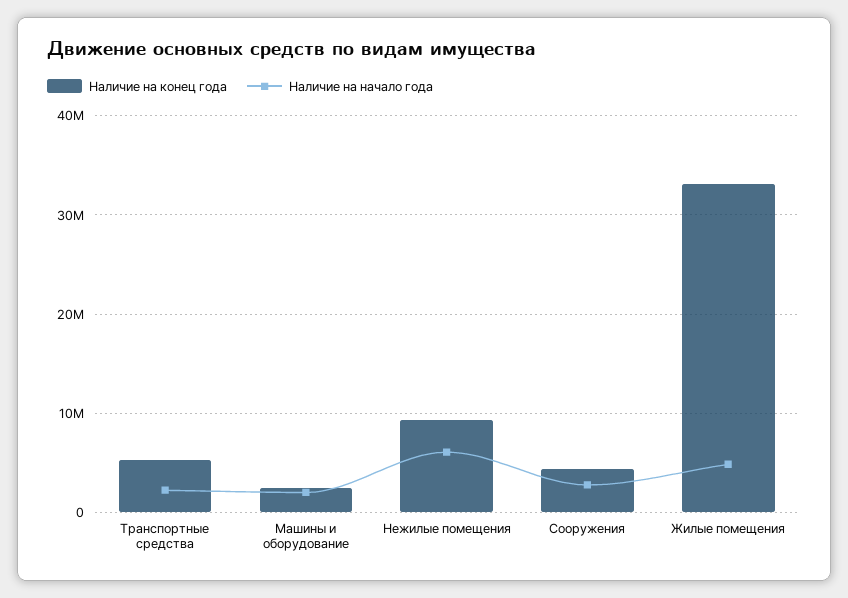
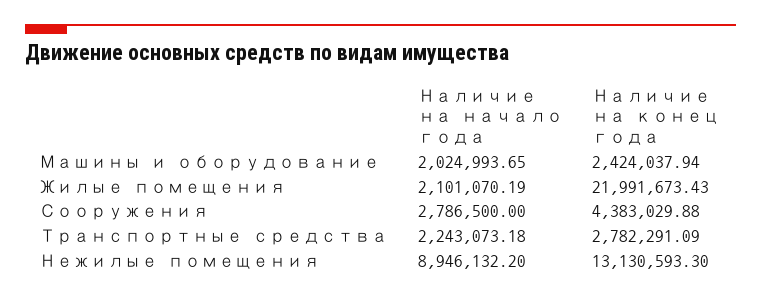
  {
    "Наличие на конец года": {
-     "Транспортные средства": 5000000,
+     "Транспортные средства": 2782291.09,
      "Машины и оборудование": 2424037.94,
-     "Нежилые помещения": 9000000,
+     "Нежилые помещения": 13130593.3,
      "Сооружения": 4383029.88,
-     "Жилые помещения": 33000000
+     "Жилые помещения": 21991673.43
    },
    "Наличие на начало года": {
      "Транспортные средства": 2243073.18,
      "Машины и оборудование": 2024993.65,
-     "Нежилые помещения": 6000000,
+     "Нежилые помещения": 8946132.2,
      "Сооружения": 2786500,
-     "Жилые помещения": 5000000
+     "Жилые помещения": 2101070.19
    }
  }

